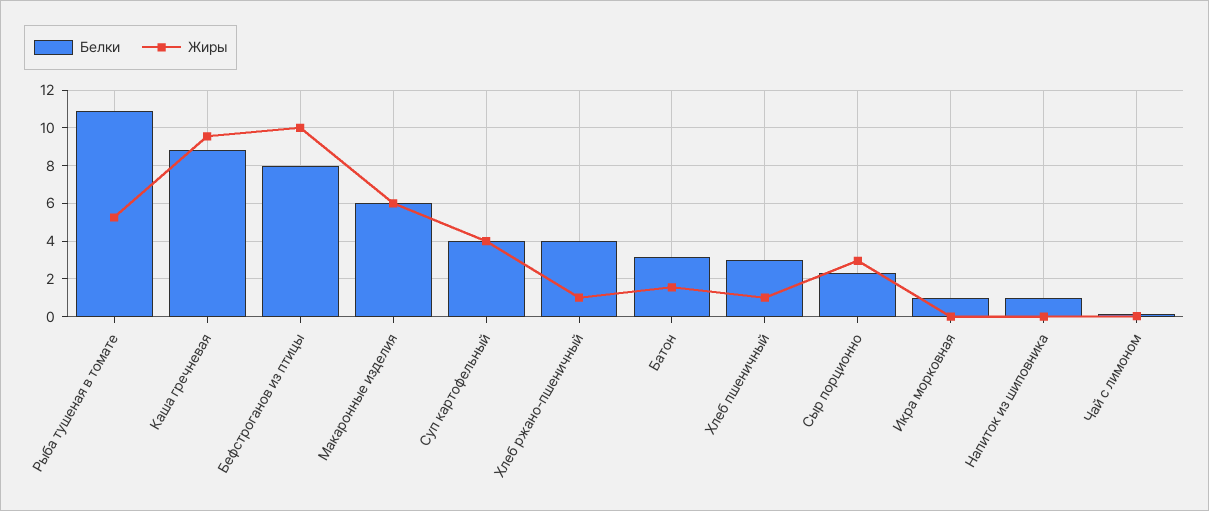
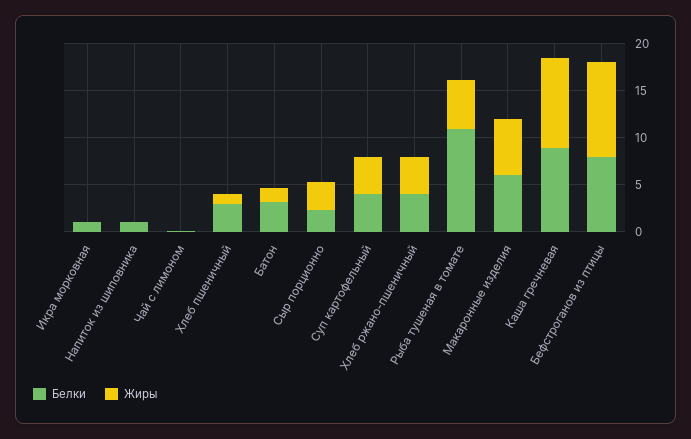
  {
    "Белки": {
      "Рыба тушеная в томате": 11,
      "Каша гречневая": 9,
      "Бефстроганов из птицы": 8,
      "Макаронные изделия": 6,
      "Суп картофельный": 4,
      "Хлеб ржано-пшеничный": 4,
      "Батон": 3,
      "Хлеб пшеничный": 3,
      "Сыр порционно": 2.5,
      "Икра морковная": 1,
      "Напиток из шиповника": 1,
      "Чай с лимоном": 0
    },
    "Жиры": {
      "Рыба тушеная в томате": 5.5,
      "Каша гречневая": 9.5,
      "Бефстроганов из птицы": 10,
      "Макаронные изделия": 6,
      "Суп картофельный": 4,
-     "Хлеб ржано-пшеничный": 1,
+     "Хлеб ржано-пшеничный": 4,
      "Батон": 1.5,
      "Хлеб пшеничный": 1,
      "Сыр порционно": 3,
      "Икра морковная": 0,
      "Напиток из шиповника": 0,
      "Чай с лимоном": 0
    }
  }

